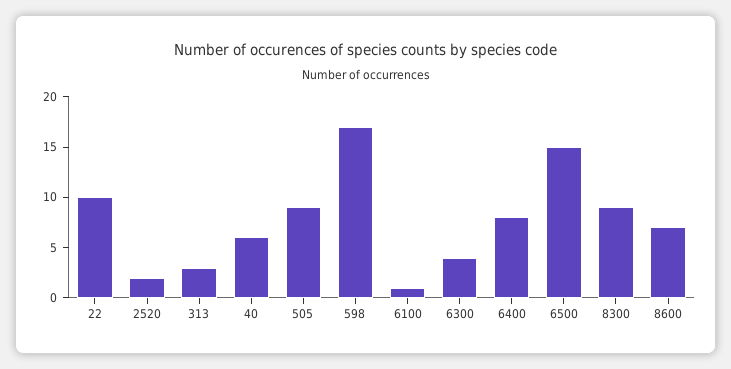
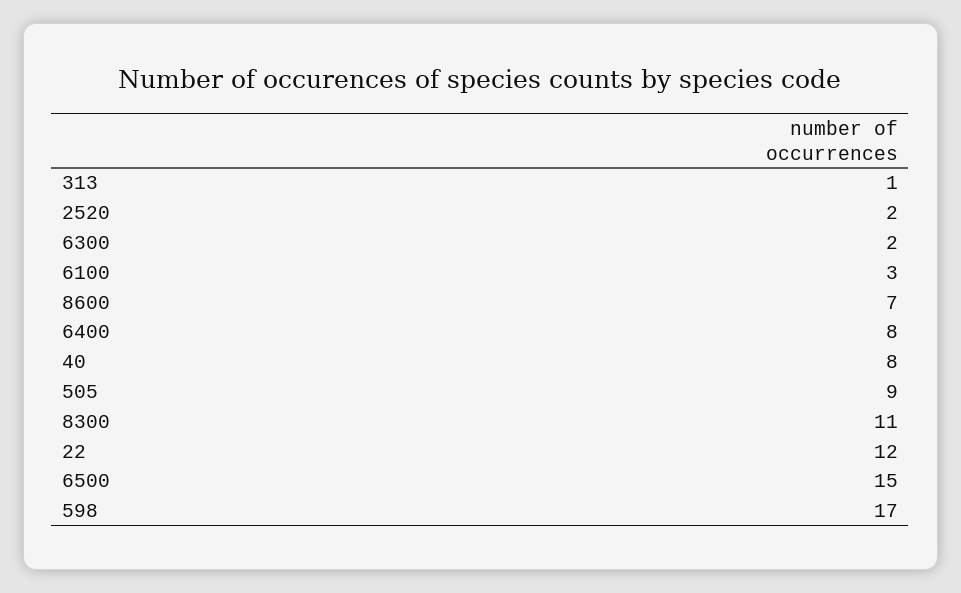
  {
-   "22": 10,
+   "22": 12,
    "2520": 2,
-   "313": 3,
+   "313": 1,
-   "40": 6,
+   "40": 8,
    "505": 9,
    "598": 17,
-   "6100": 1,
+   "6100": 3,
-   "6300": 4,
+   "6300": 2,
    "6400": 8,
    "6500": 15,
-   "8300": 9,
+   "8300": 11,
    "8600": 7
  }

